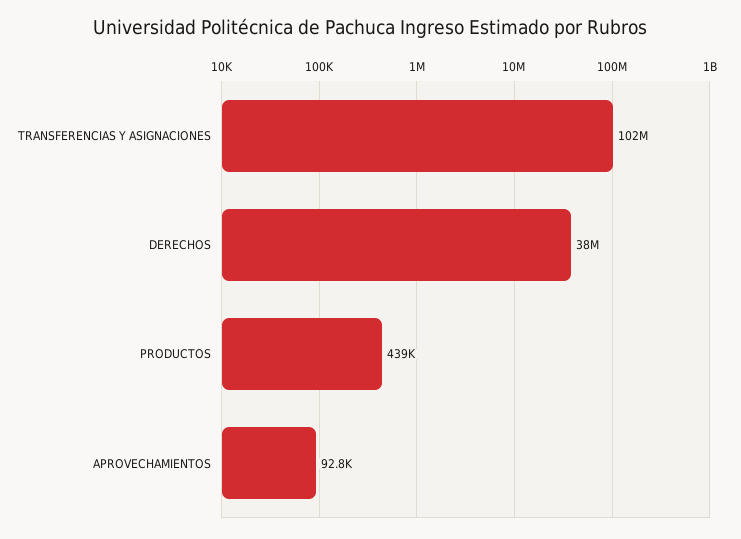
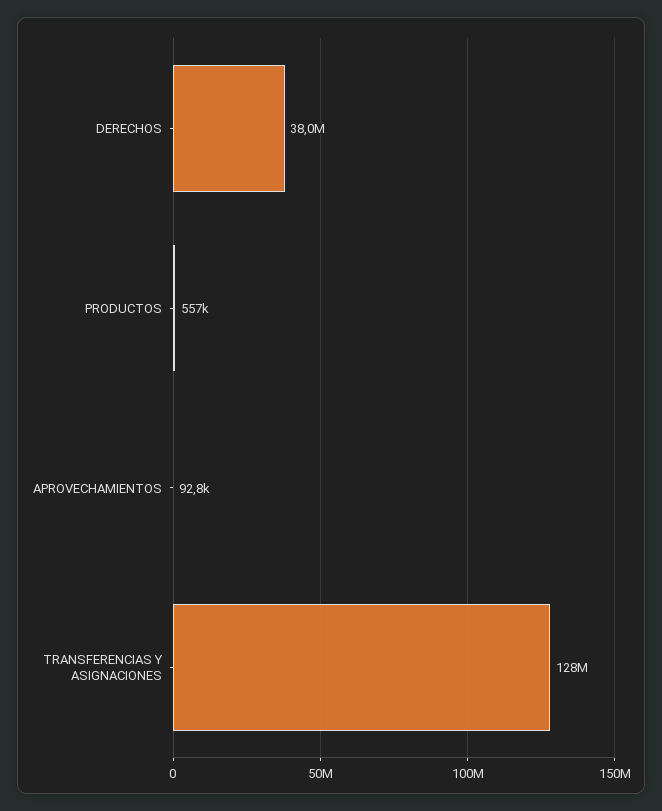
  {
-   "TRANSFERENCIAS Y ASIGNACIONES": 102000000,
+   "TRANSFERENCIAS Y ASIGNACIONES": 128000000,
    "DERECHOS": 38000000,
-   "PRODUCTOS": 439000,
+   "PRODUCTOS": 557000,
    "APROVECHAMIENTOS": 92800
  }

